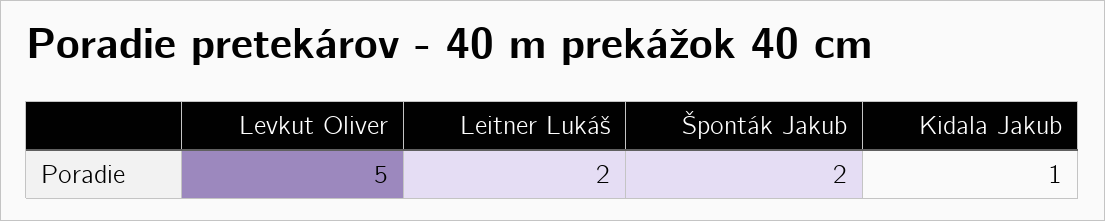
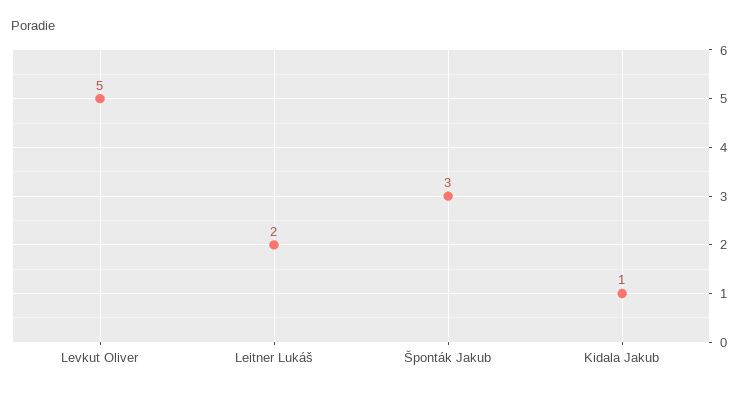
  {
    "Levkut Oliver": 5,
    "Leitner Lukáš": 2,
-   "Šponták Jakub": 2,
+   "Šponták Jakub": 3,
    "Kidala Jakub": 1
  }

